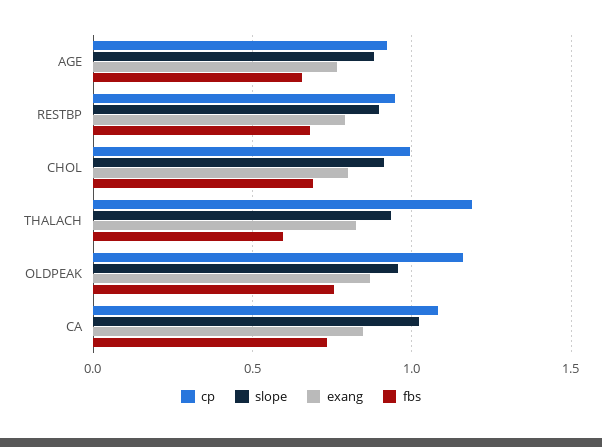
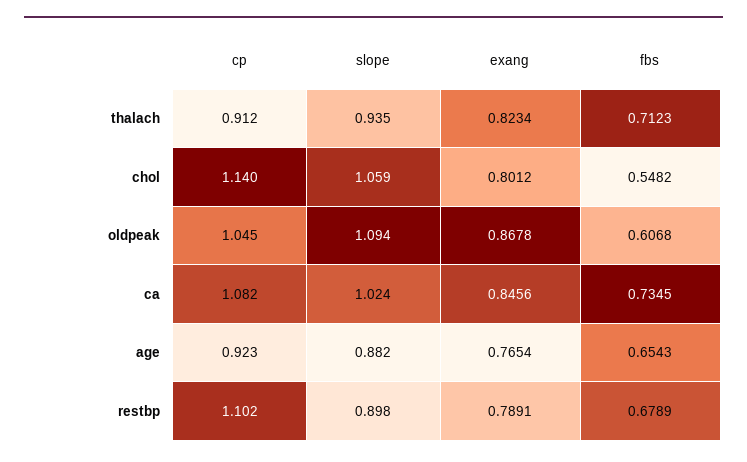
  {
    "cp": {
      "AGE": 0.923,
-     "RESTBP": 0.95,
+     "RESTBP": 1.102,
-     "CHOL": 1,
+     "CHOL": 1.14,
-     "THALACH": 1.2,
+     "THALACH": 0.912,
-     "OLDPEAK": 1.15,
+     "OLDPEAK": 1.045,
      "CA": 1.082
    },
    "slope": {
      "AGE": 0.882,
      "RESTBP": 0.898,
-     "CHOL": 0.9,
+     "CHOL": 1.059,
      "THALACH": 0.935,
-     "OLDPEAK": 0.95,
+     "OLDPEAK": 1.094,
      "CA": 1.024
    },
    "exang": {
      "AGE": 0.7654,
      "RESTBP": 0.7891,
      "CHOL": 0.8012,
      "THALACH": 0.8234,
      "OLDPEAK": 0.8678,
      "CA": 0.8456
    },
    "fbs": {
      "AGE": 0.6543,
      "RESTBP": 0.6789,
-     "CHOL": 0.7,
+     "CHOL": 0.5482,
-     "THALACH": 0.6,
+     "THALACH": 0.7123,
-     "OLDPEAK": 0.75,
+     "OLDPEAK": 0.6068,
      "CA": 0.7345
    }
  }

